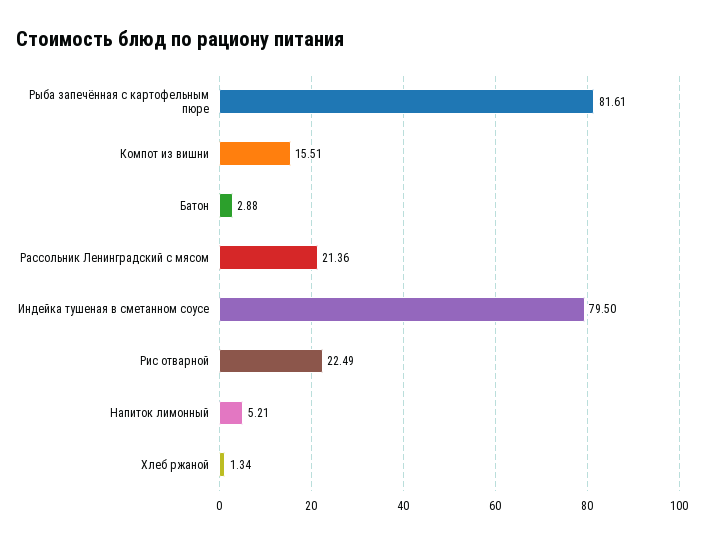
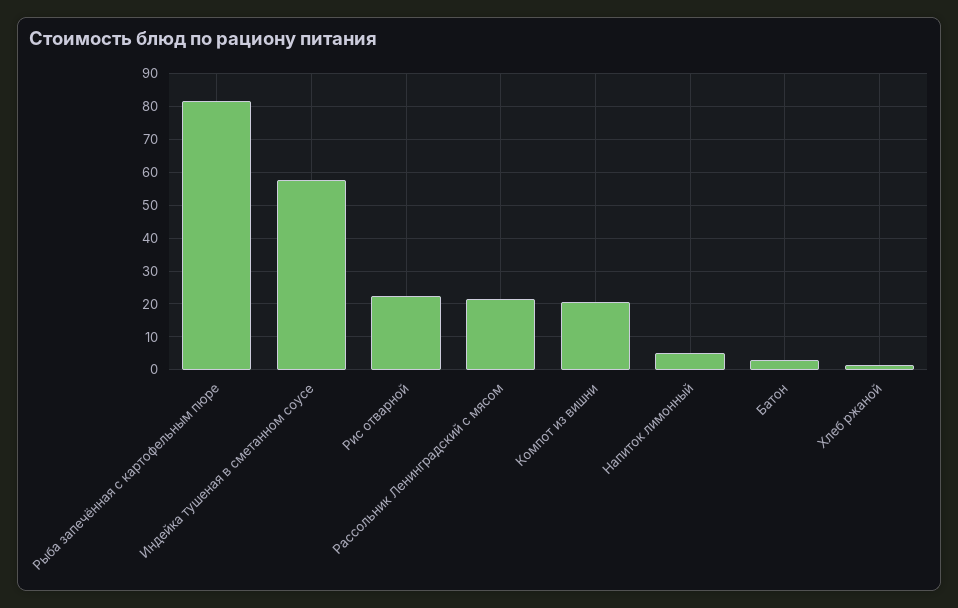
  {
    "Рыба запечённая с картофельным пюре": 81.61,
-   "Компот из вишни": 15.51,
+   "Компот из вишни": 20,
    "Батон": 2.88,
    "Рассольник Ленинградский с мясом": 21.36,
-   "Индейка тушеная в сметанном соусе": 79.5,
+   "Индейка тушеная в сметанном соусе": 58,
    "Рис отварной": 22.49,
    "Напиток лимонный": 5.21,
    "Хлеб ржаной": 1.34
  }

